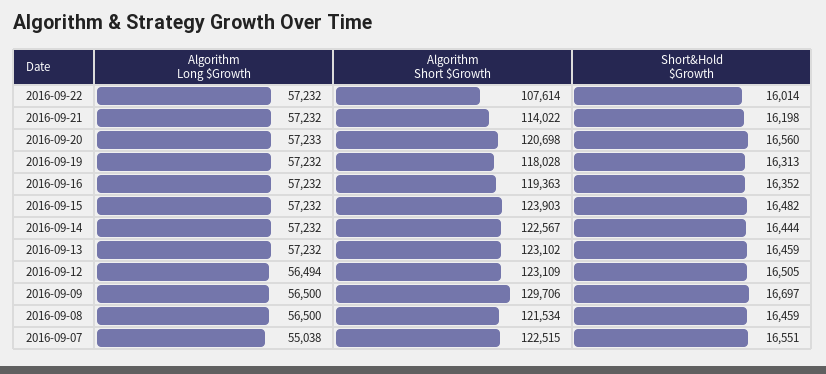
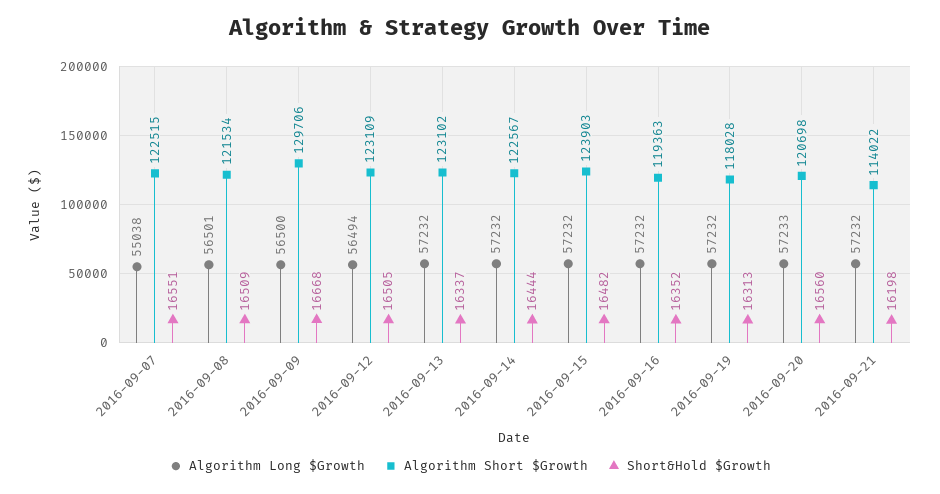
  {
    "Algorithm Long $Growth": {
-     "2016-09-22": 57232,
      "2016-09-21": 57232,
      "2016-09-20": 57233,
      "2016-09-19": 57232,
      "2016-09-16": 57232,
      "2016-09-15": 57232,
      "2016-09-14": 57232,
      "2016-09-13": 57232,
      "2016-09-12": 56494,
      "2016-09-09": 56500,
-     "2016-09-08": 56500,
+     "2016-09-08": 56501,
      "2016-09-07": 55038
    },
    "Algorithm Short $Growth": {
-     "2016-09-22": 107614,
      "2016-09-21": 114022,
      "2016-09-20": 120698,
      "2016-09-19": 118028,
      "2016-09-16": 119363,
      "2016-09-15": 123903,
      "2016-09-14": 122567,
      "2016-09-13": 123102,
      "2016-09-12": 123109,
      "2016-09-09": 129706,
      "2016-09-08": 121534,
      "2016-09-07": 122515
    },
    "Short&Hold $Growth": {
-     "2016-09-22": 16014,
      "2016-09-21": 16198,
      "2016-09-20": 16560,
      "2016-09-19": 16313,
      "2016-09-16": 16352,
      "2016-09-15": 16482,
      "2016-09-14": 16444,
-     "2016-09-13": 16459,
+     "2016-09-13": 16337,
      "2016-09-12": 16505,
-     "2016-09-09": 16697,
+     "2016-09-09": 16668,
-     "2016-09-08": 16459,
+     "2016-09-08": 16509,
      "2016-09-07": 16551
    }
  }

